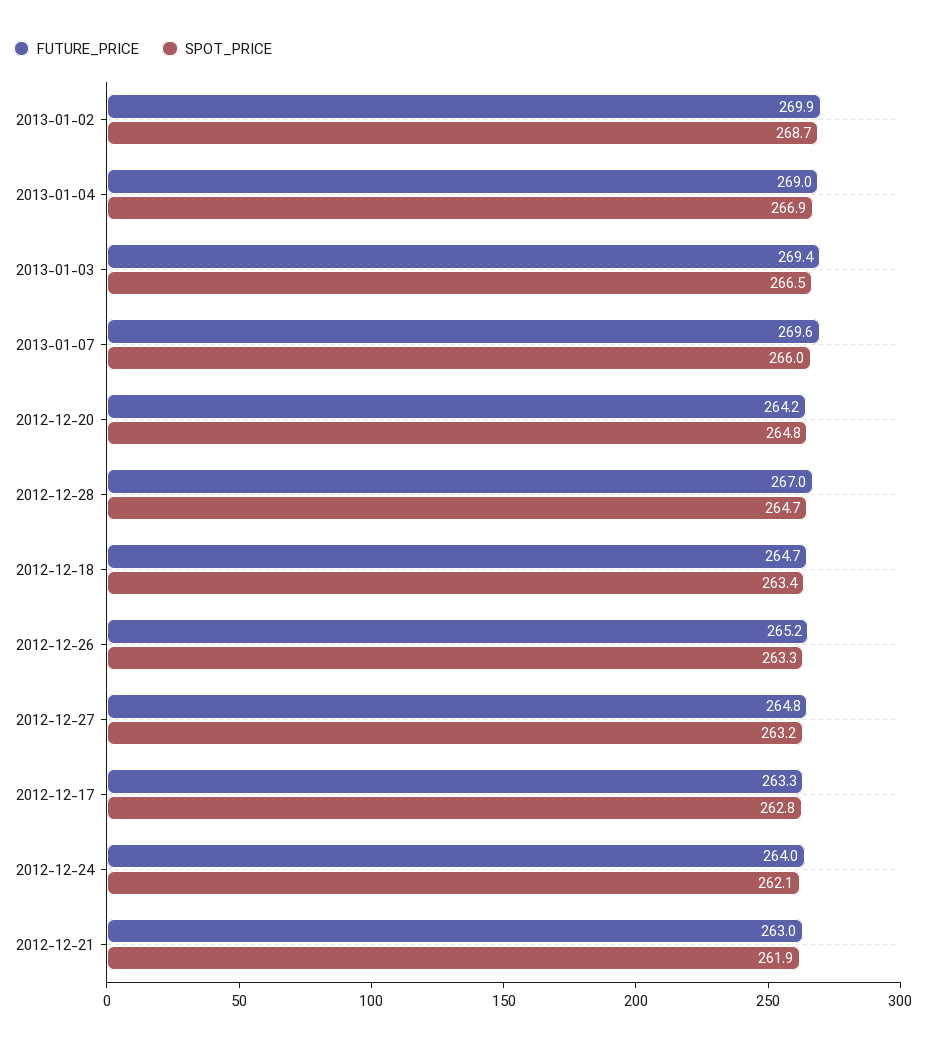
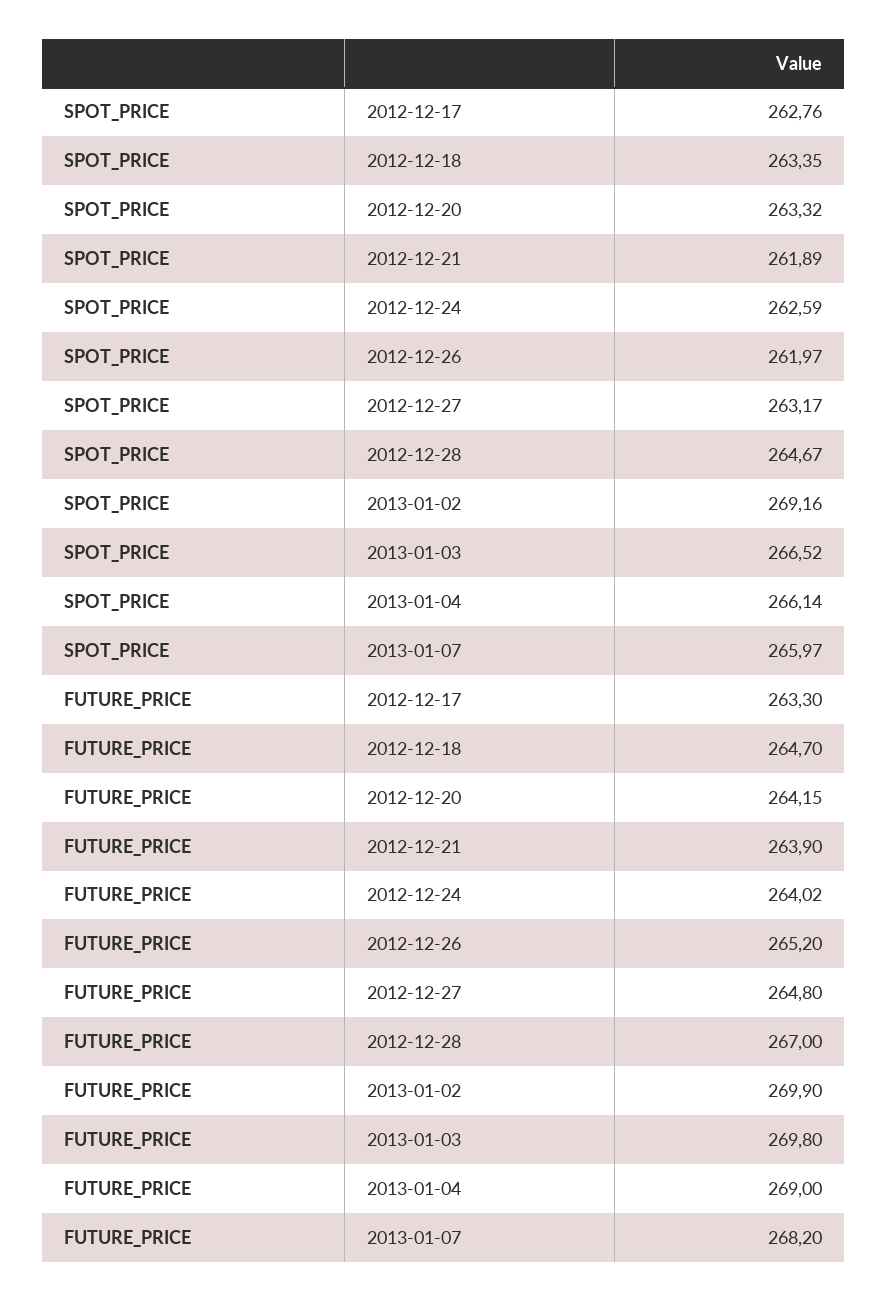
  {
    "FUTURE_PRICE": {
      "2013-01-02": 269.9,
      "2013-01-04": 269,
-     "2013-01-03": 269.4,
+     "2013-01-03": 269.8,
-     "2013-01-07": 269.6,
+     "2013-01-07": 268.2,
      "2012-12-20": 264.15,
      "2012-12-28": 267,
      "2012-12-18": 264.7,
      "2012-12-26": 265.2,
      "2012-12-27": 264.8,
      "2012-12-17": 263.3,
      "2012-12-24": 264.02,
-     "2012-12-21": 263
+     "2012-12-21": 263.9
    },
    "SPOT_PRICE": {
-     "2013-01-02": 268.7,
+     "2013-01-02": 269.16,
-     "2013-01-04": 266.9,
+     "2013-01-04": 266.14,
      "2013-01-03": 266.52,
      "2013-01-07": 265.97,
-     "2012-12-20": 264.8,
+     "2012-12-20": 263.32,
      "2012-12-28": 264.67,
      "2012-12-18": 263.35,
-     "2012-12-26": 263.3,
+     "2012-12-26": 261.97,
      "2012-12-27": 263.17,
      "2012-12-17": 262.76,
-     "2012-12-24": 262.1,
+     "2012-12-24": 262.59,
      "2012-12-21": 261.89
    }
  }

